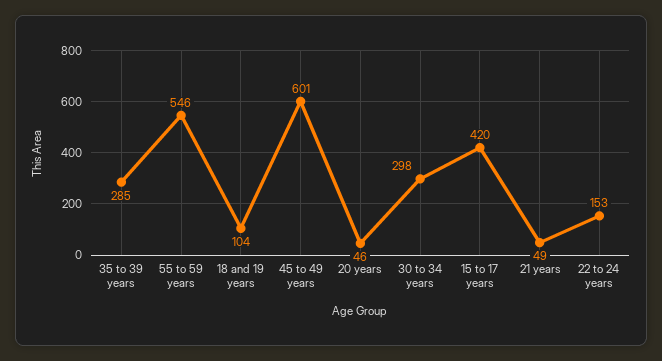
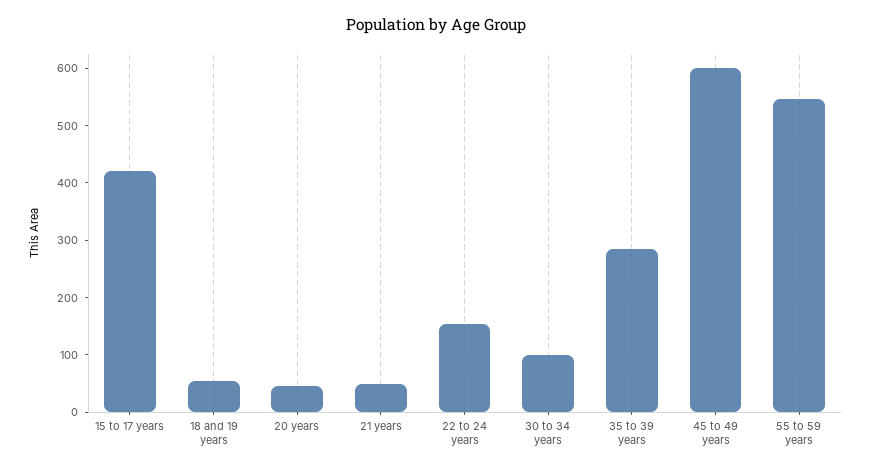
  {
    "35 to 39 years": 285,
    "55 to 59 years": 546,
-   "18 and 19 years": 104,
+   "18 and 19 years": 60,
    "45 to 49 years": 601,
    "20 years": 46,
-   "30 to 34 years": 298,
+   "30 to 34 years": 100,
    "15 to 17 years": 420,
    "21 years": 49,
    "22 to 24 years": 153
  }

